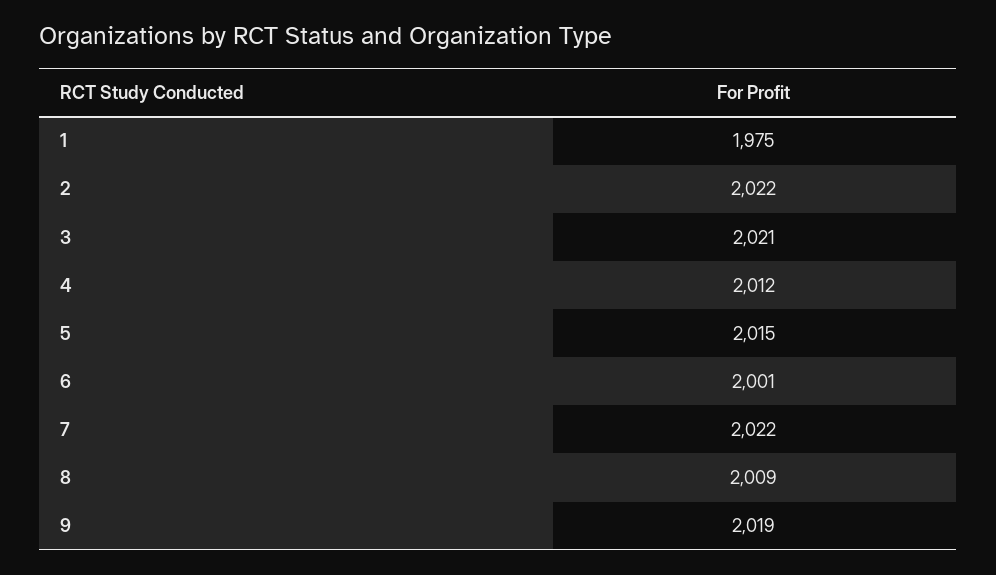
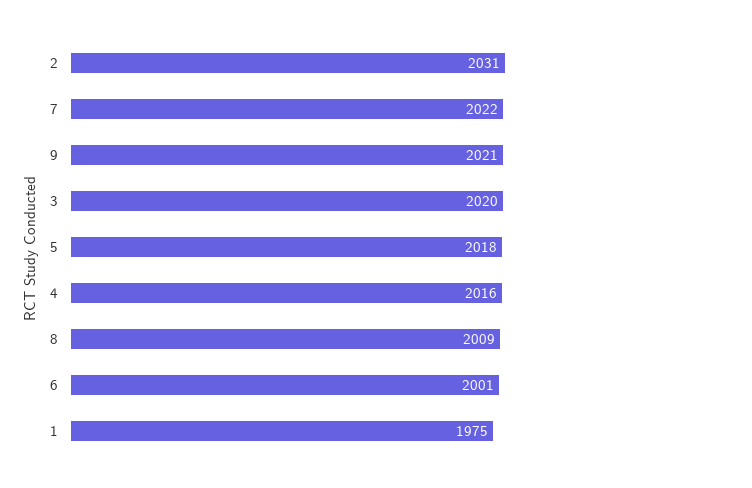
  {
    "1": 1975,
-   "2": 2022,
+   "2": 2031,
-   "3": 2021,
+   "3": 2020,
-   "4": 2012,
+   "4": 2016,
-   "5": 2015,
+   "5": 2018,
    "6": 2001,
    "7": 2022,
    "8": 2009,
-   "9": 2019
+   "9": 2021
  }

